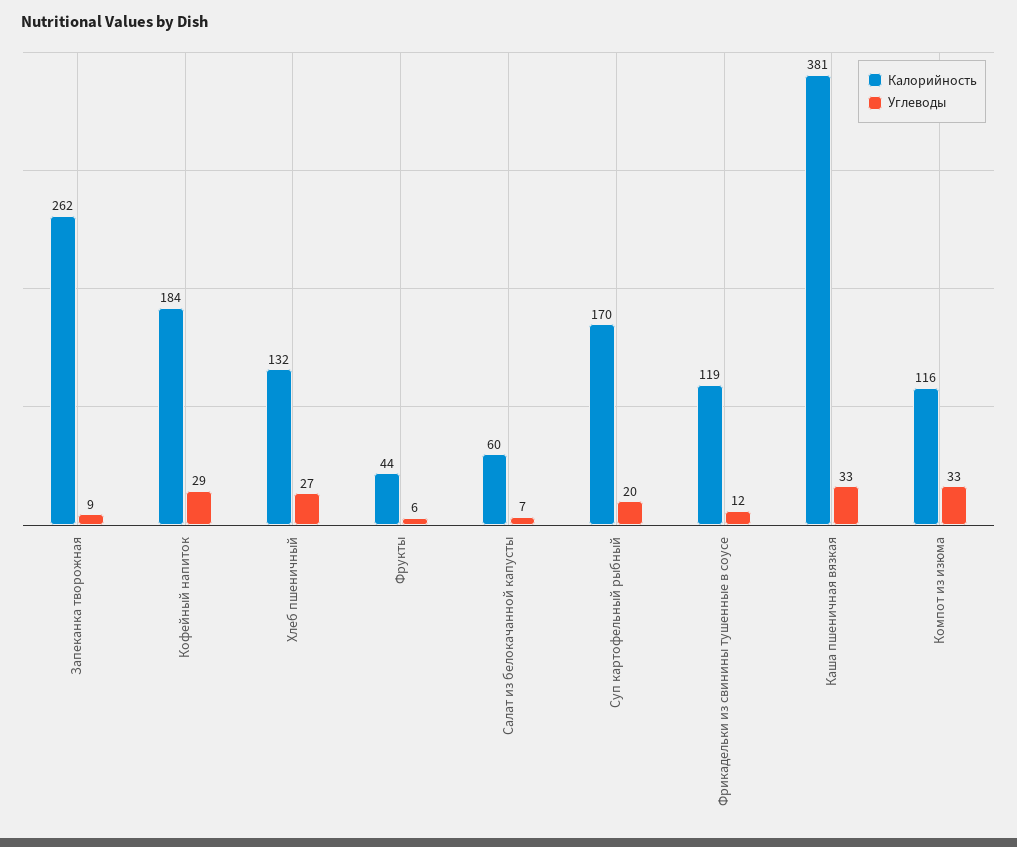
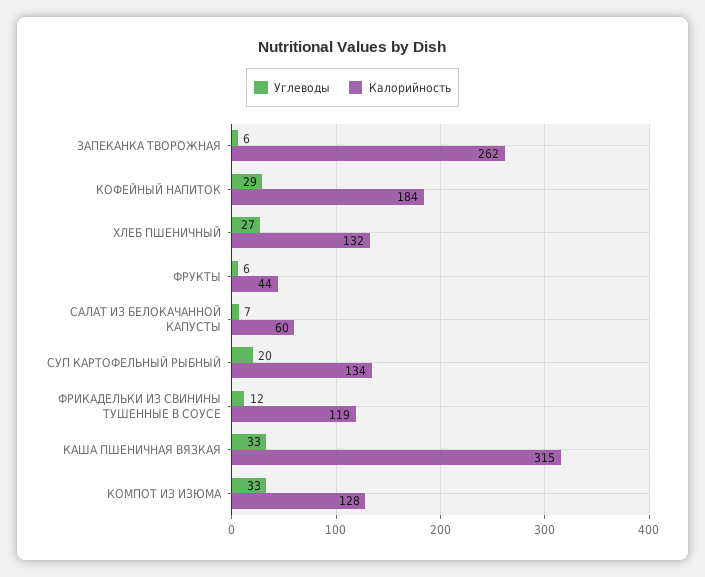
  {
    "Калорийность": {
      "Запеканка творожная": 262,
      "Кофейный напиток": 184,
      "Хлеб пшеничный": 132,
      "Фрукты": 44,
      "Салат из белокачанной капусты": 60,
-     "Суп картофельный рыбный": 170,
+     "Суп картофельный рыбный": 134,
      "Фрикадельки из свинины тушенные в соусе": 119,
-     "Каша пшеничная вязкая": 381,
+     "Каша пшеничная вязкая": 315,
-     "Компот из изюма": 116
+     "Компот из изюма": 128
    },
    "Углеводы": {
-     "Запеканка творожная": 9,
+     "Запеканка творожная": 6,
      "Кофейный напиток": 29,
      "Хлеб пшеничный": 27,
      "Фрукты": 6,
      "Салат из белокачанной капусты": 7,
      "Суп картофельный рыбный": 20,
      "Фрикадельки из свинины тушенные в соусе": 12,
      "Каша пшеничная вязкая": 33,
      "Компот из изюма": 33
    }
  }

